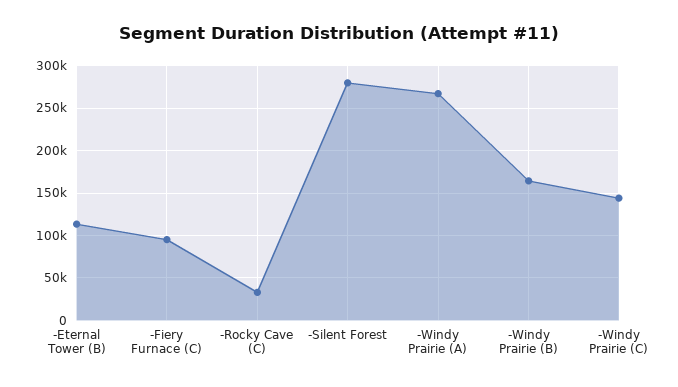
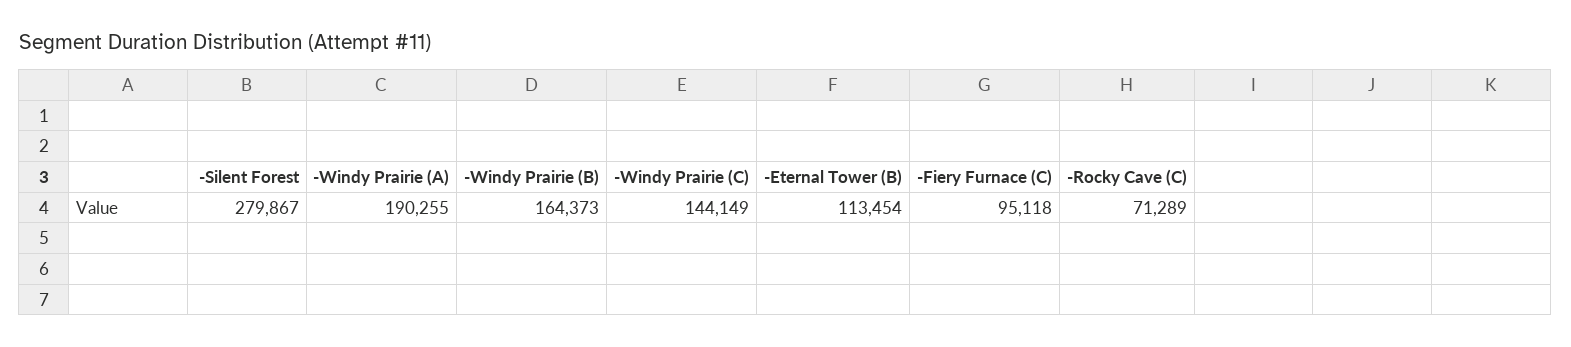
  {
    "-Eternal Tower (B)": 113454,
    "-Fiery Furnace (C)": 95118,
-   "-Rocky Cave (C)": 30000,
+   "-Rocky Cave (C)": 71289,
    "-Silent Forest": 279867,
-   "-Windy Prairie (A)": 270000,
+   "-Windy Prairie (A)": 190255,
    "-Windy Prairie (B)": 164373,
    "-Windy Prairie (C)": 144149
  }

